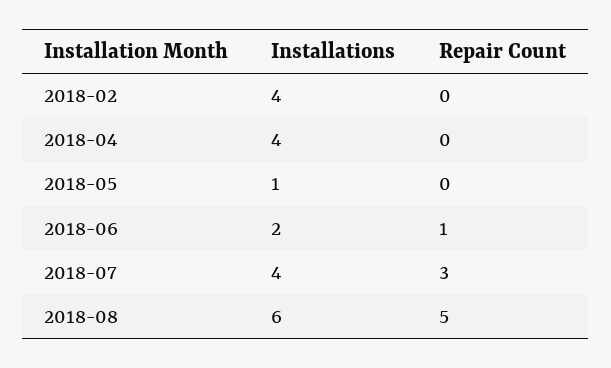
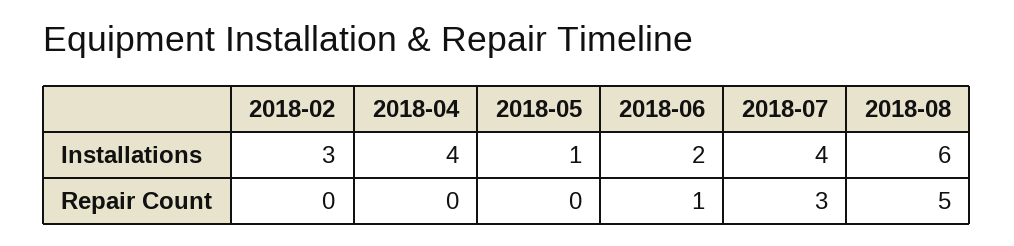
  {
    "Installations": {
-     "2018-02": 4,
+     "2018-02": 3,
      "2018-04": 4,
      "2018-05": 1,
      "2018-06": 2,
      "2018-07": 4,
      "2018-08": 6
    },
    "Repair Count": {
      "2018-02": 0,
      "2018-04": 0,
      "2018-05": 0,
      "2018-06": 1,
      "2018-07": 3,
      "2018-08": 5
    }
  }

